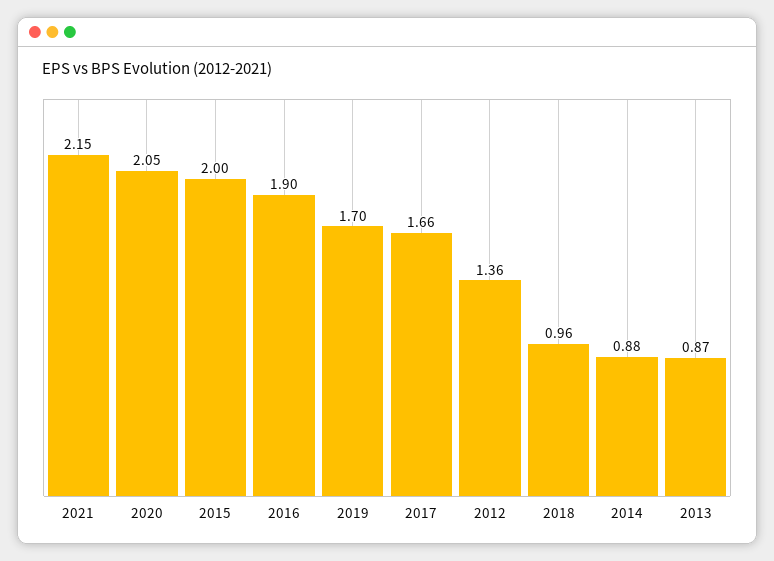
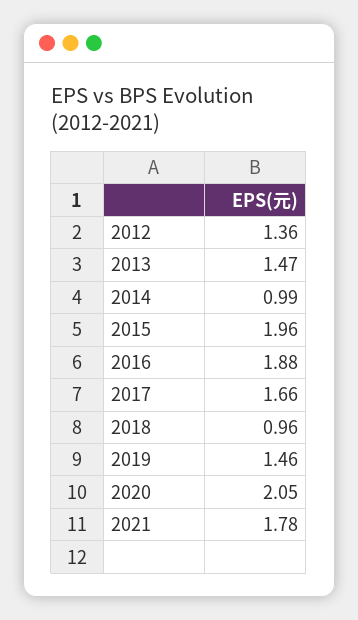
  {
-   "2021": 2.15,
+   "2021": 1.78,
    "2020": 2.05,
-   "2015": 2,
+   "2015": 1.96,
-   "2016": 1.9,
+   "2016": 1.88,
-   "2019": 1.7,
+   "2019": 1.46,
    "2017": 1.66,
    "2012": 1.36,
    "2018": 0.96,
-   "2014": 0.88,
+   "2014": 0.99,
-   "2013": 0.87
+   "2013": 1.47
  }

